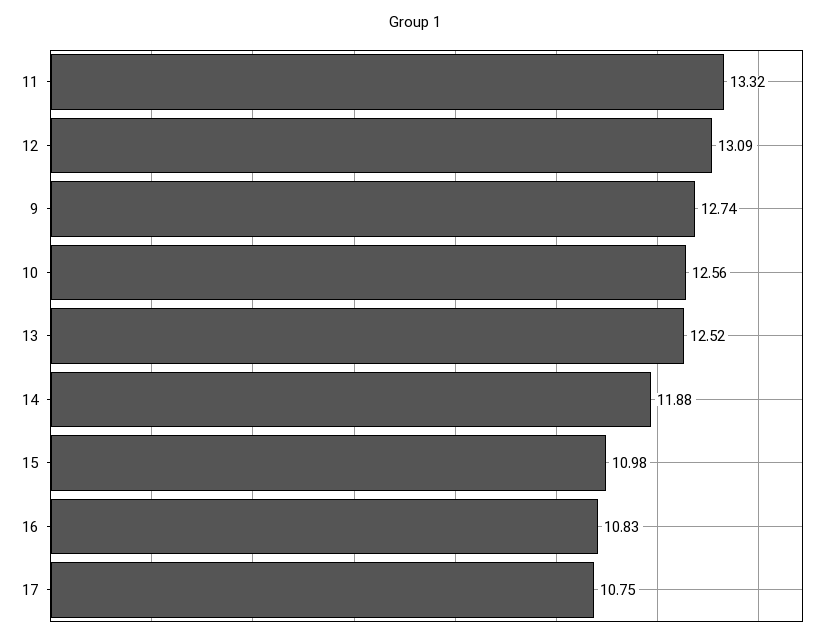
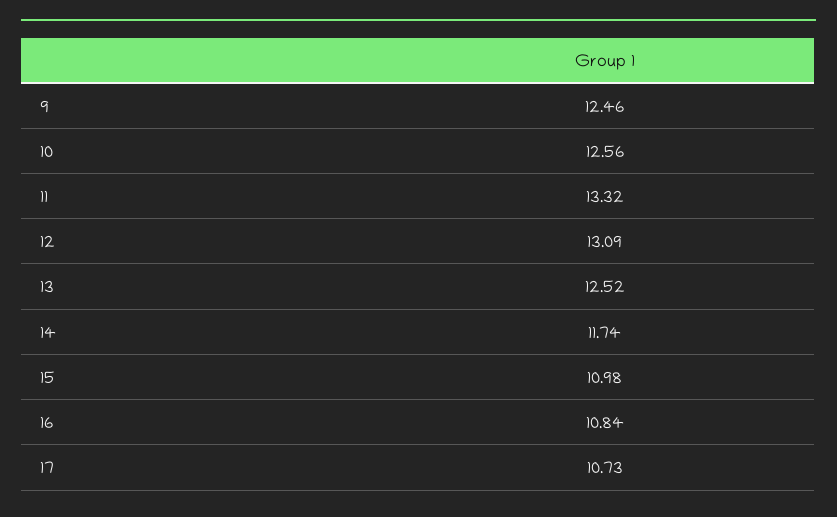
  {
    "11": 13.32,
    "12": 13.09,
-   "9": 12.74,
+   "9": 12.46,
    "10": 12.56,
    "13": 12.52,
-   "14": 11.88,
+   "14": 11.74,
    "15": 10.98,
-   "16": 10.83,
+   "16": 10.84,
-   "17": 10.75
+   "17": 10.73
  }

